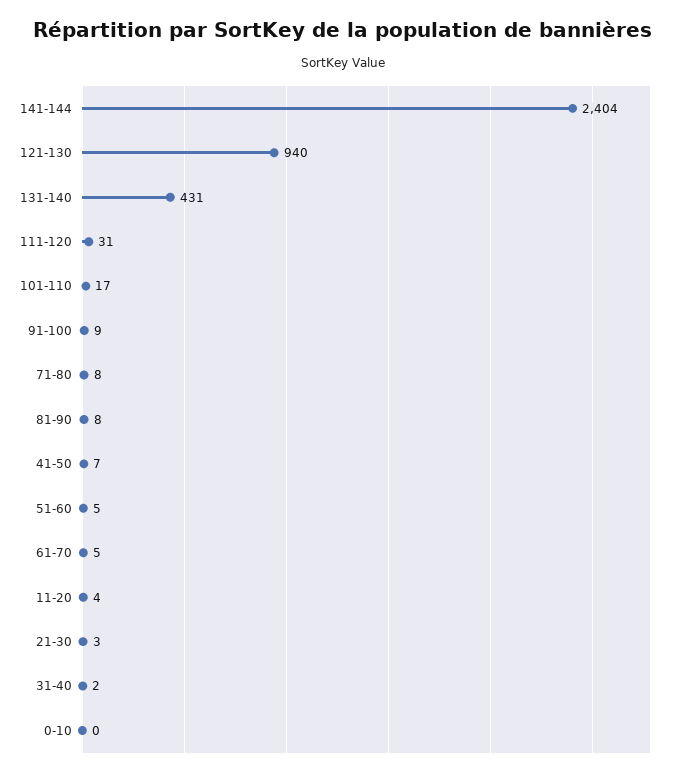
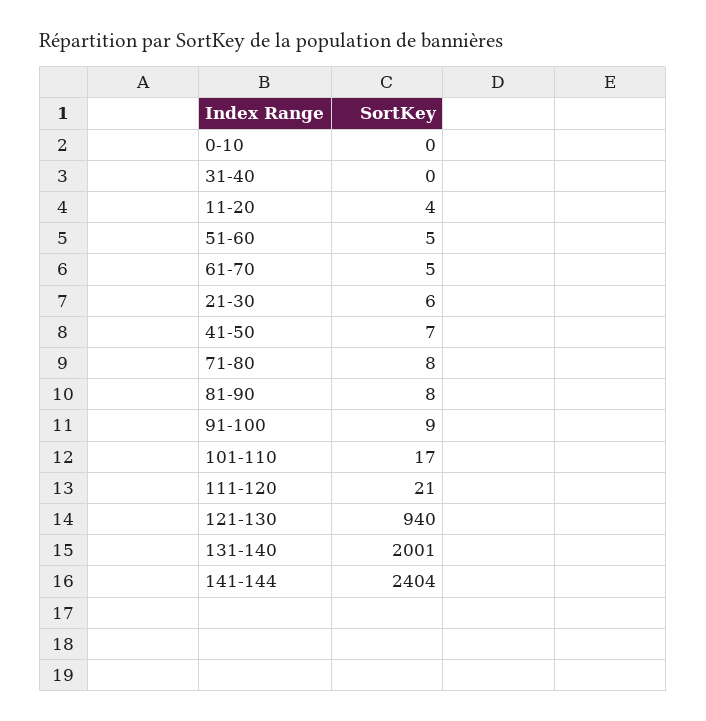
  {
    "141-144": 2404,
    "121-130": 940,
-   "131-140": 431,
+   "131-140": 2001,
-   "111-120": 31,
+   "111-120": 21,
    "101-110": 17,
    "91-100": 9,
    "71-80": 8,
    "81-90": 8,
    "41-50": 7,
    "51-60": 5,
    "61-70": 5,
    "11-20": 4,
-   "21-30": 3,
+   "21-30": 6,
-   "31-40": 2,
+   "31-40": 0,
    "0-10": 0
  }

